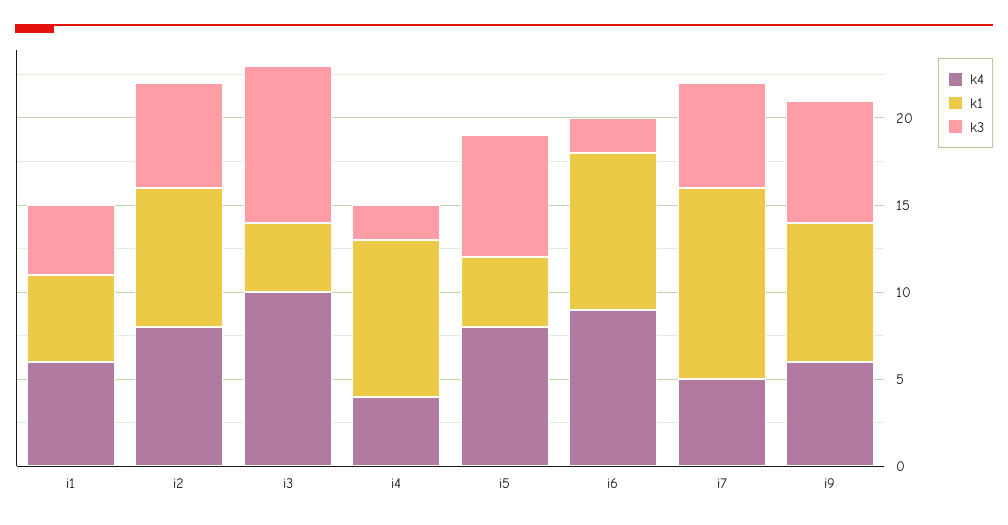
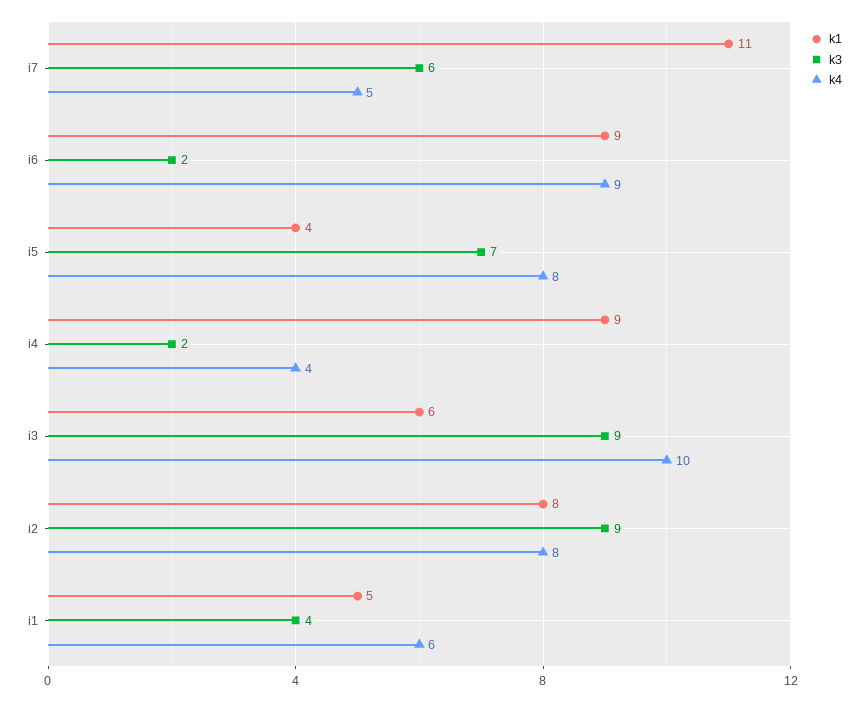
  {
    "k4": {
      "i1": 6,
      "i2": 8,
      "i3": 10,
      "i4": 4,
      "i5": 8,
      "i6": 9,
-     "i7": 5,
+     "i7": 5
-     "i9": 6
    },
    "k1": {
      "i1": 5,
      "i2": 8,
-     "i3": 4,
+     "i3": 6,
      "i4": 9,
      "i5": 4,
      "i6": 9,
-     "i7": 11,
+     "i7": 11
-     "i9": 8
    },
    "k3": {
      "i1": 4,
-     "i2": 6,
+     "i2": 9,
      "i3": 9,
      "i4": 2,
      "i5": 7,
      "i6": 2,
-     "i7": 6,
+     "i7": 6
-     "i9": 7
    }
  }

